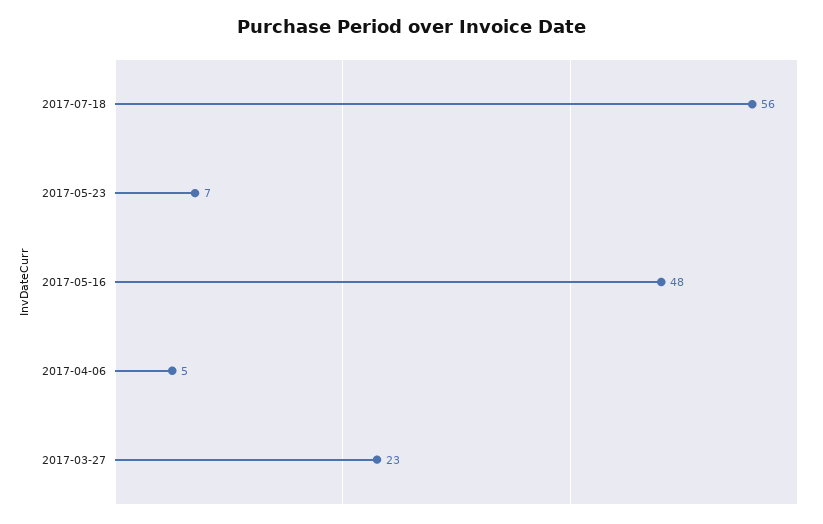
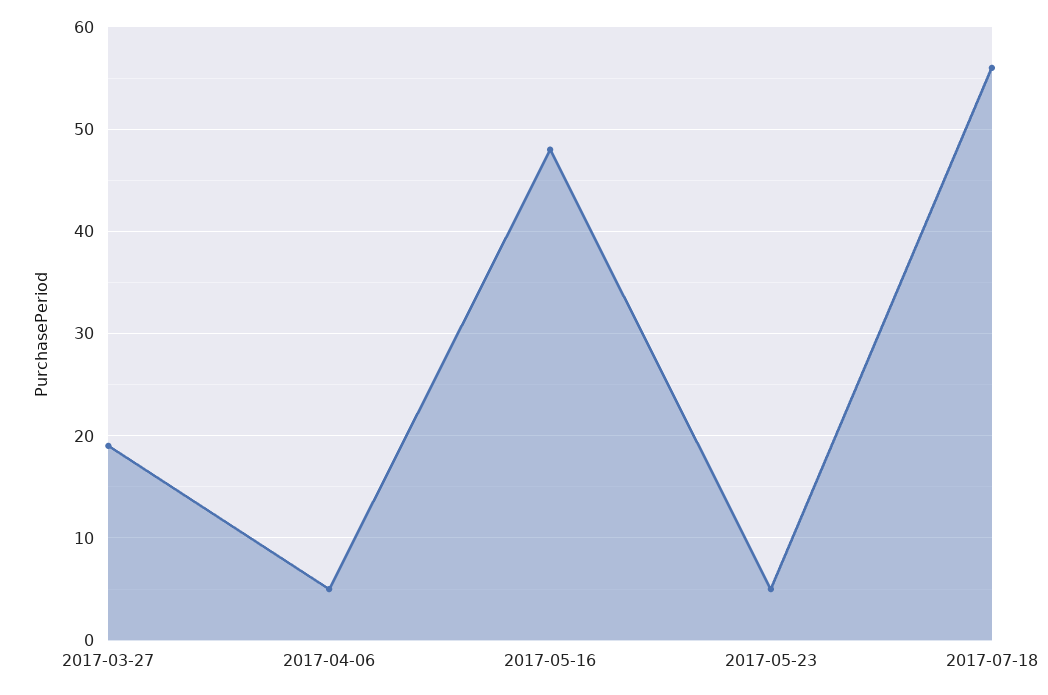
  {
    "2017-07-18": 56,
-   "2017-05-23": 7,
+   "2017-05-23": 5,
    "2017-05-16": 48,
    "2017-04-06": 5,
-   "2017-03-27": 23
+   "2017-03-27": 19
  }

